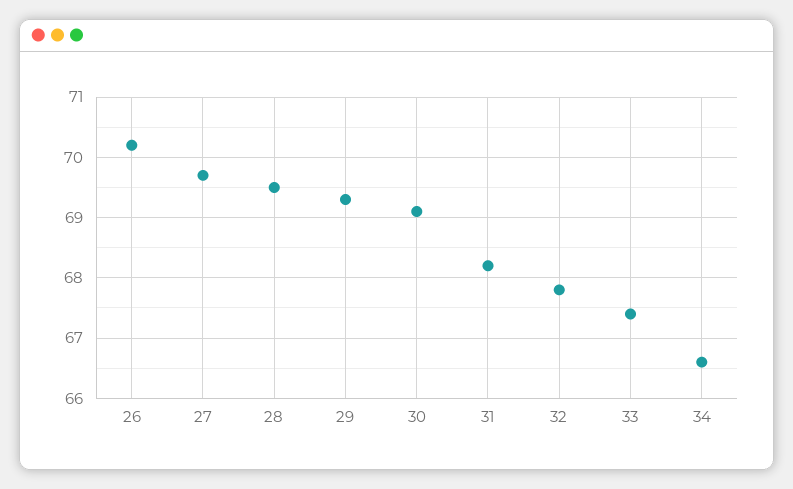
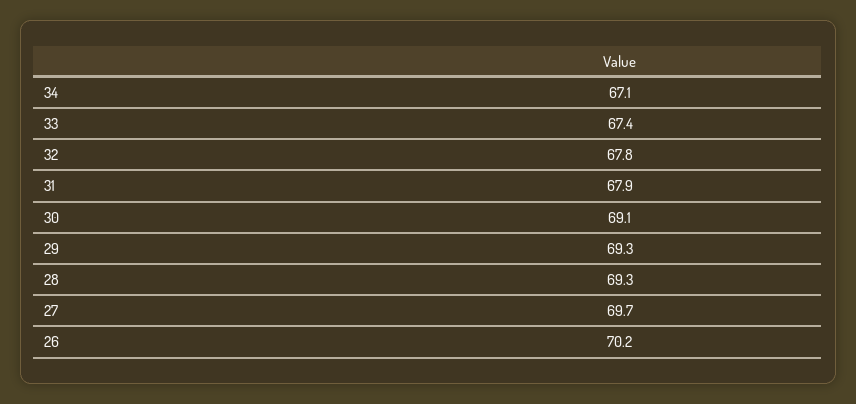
  {
    "26": 70.2,
    "27": 69.7,
-   "28": 69.5,
+   "28": 69.3,
    "29": 69.3,
    "30": 69.1,
-   "31": 68.2,
+   "31": 67.9,
    "32": 67.8,
    "33": 67.4,
-   "34": 66.6
+   "34": 67.1
  }

